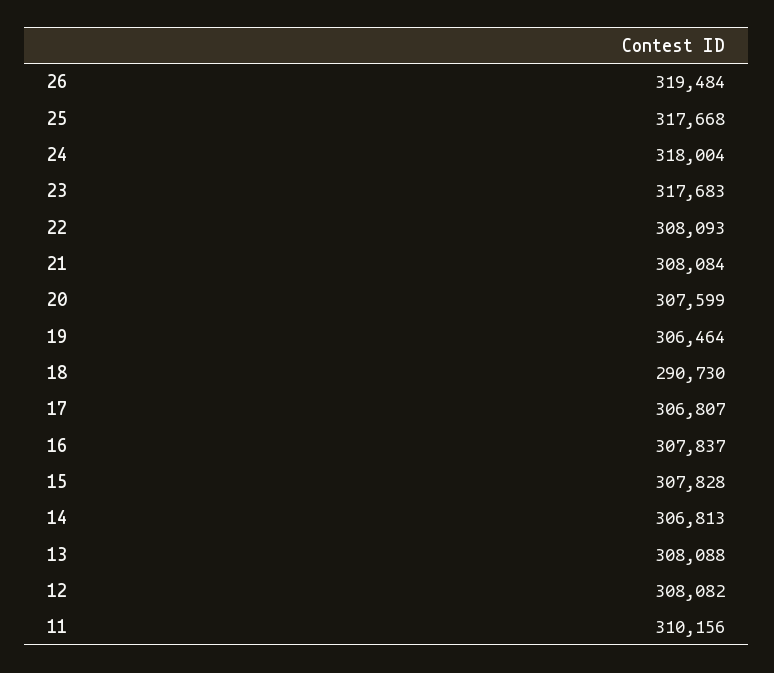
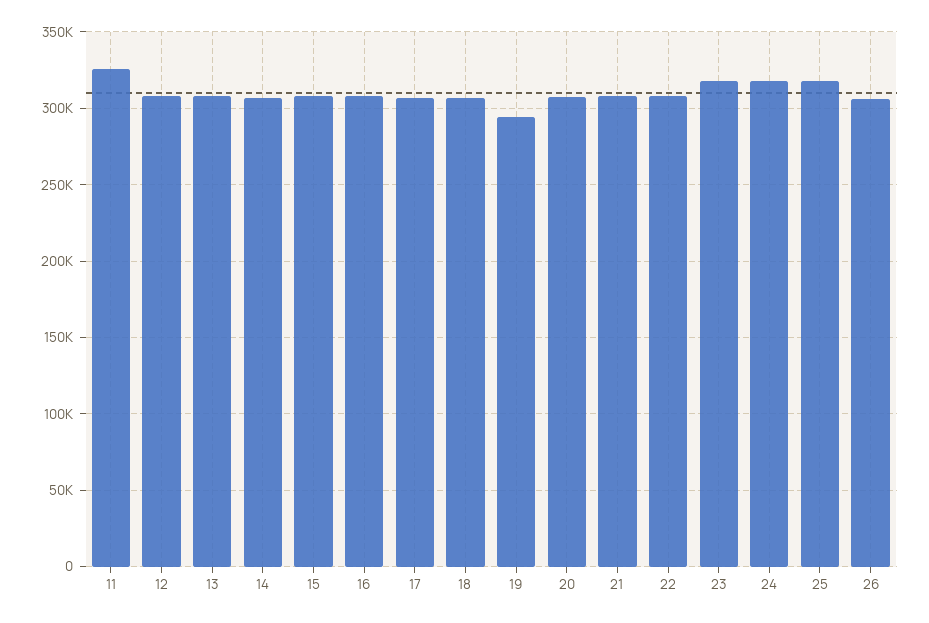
  {
-   "26": 319484,
+   "26": 305000,
    "25": 317668,
    "24": 318004,
    "23": 317683,
    "22": 308093,
    "21": 308084,
    "20": 307599,
-   "19": 306464,
+   "19": 295000,
-   "18": 290730,
+   "18": 305000,
    "17": 306807,
    "16": 307837,
    "15": 307828,
    "14": 306813,
    "13": 308088,
    "12": 308082,
-   "11": 310156
+   "11": 325000
  }

